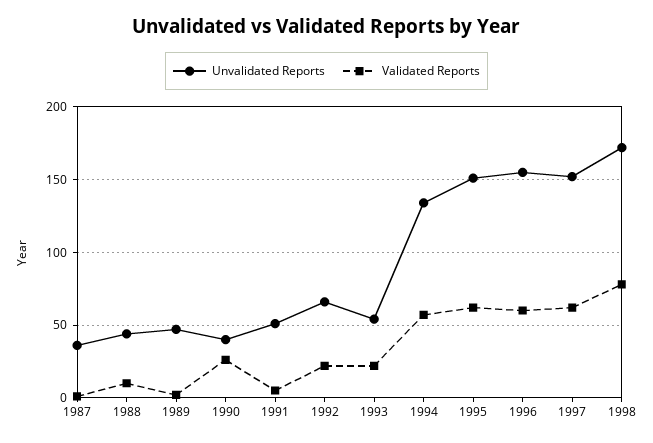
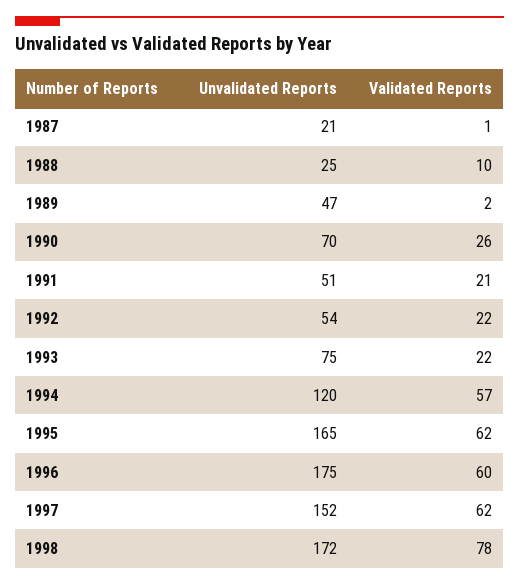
  {
    "Unvalidated Reports": {
-     "1987": 35,
+     "1987": 21,
-     "1988": 45,
+     "1988": 25,
      "1989": 47,
-     "1990": 40,
+     "1990": 70,
      "1991": 51,
-     "1992": 65,
+     "1992": 54,
-     "1993": 55,
+     "1993": 75,
-     "1994": 135,
+     "1994": 120,
-     "1995": 150,
+     "1995": 165,
-     "1996": 155,
+     "1996": 175,
      "1997": 152,
      "1998": 172
    },
    "Validated Reports": {
      "1987": 1,
      "1988": 10,
      "1989": 2,
      "1990": 26,
-     "1991": 5,
+     "1991": 21,
      "1992": 22,
      "1993": 22,
      "1994": 57,
      "1995": 62,
      "1996": 60,
      "1997": 62,
      "1998": 78
    }
  }

